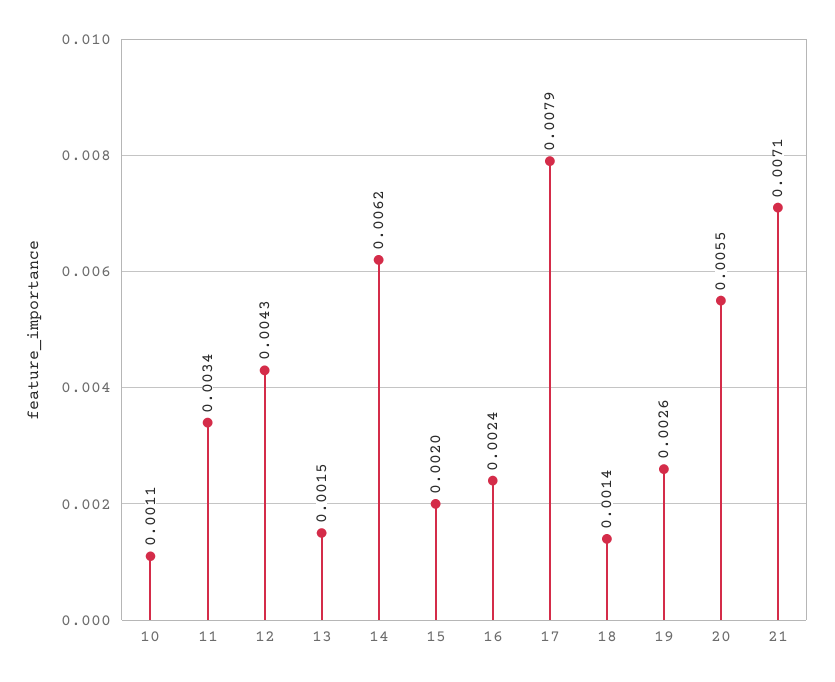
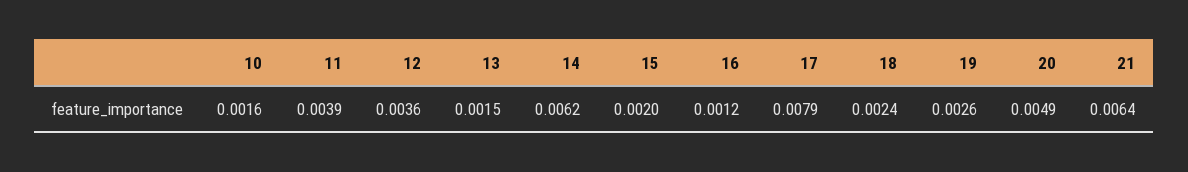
  {
-   "10": 0.0011,
+   "10": 0.0016,
-   "11": 0.0034,
+   "11": 0.0039,
-   "12": 0.0043,
+   "12": 0.0036,
    "13": 0.0015,
    "14": 0.0062,
    "15": 0.002,
-   "16": 0.0024,
+   "16": 0.0012,
    "17": 0.0079,
-   "18": 0.0014,
+   "18": 0.0024,
    "19": 0.0026,
-   "20": 0.0055,
+   "20": 0.0049,
-   "21": 0.0071
+   "21": 0.0064
  }

